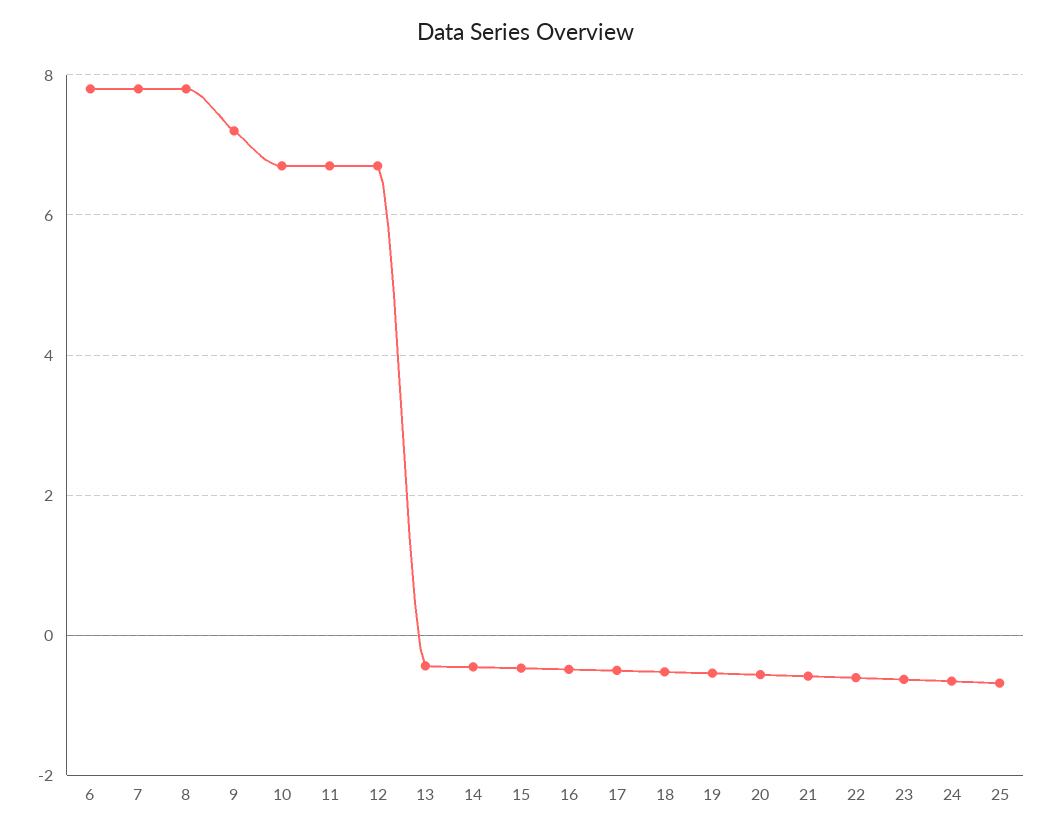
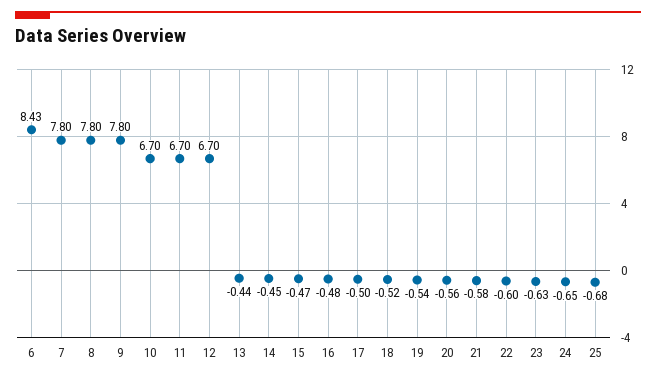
  {
-   "6": 7.8,
+   "6": 8.43,
    "7": 7.8,
    "8": 7.8,
-   "9": 7.2,
+   "9": 7.8,
    "10": 6.7,
    "11": 6.7,
    "12": 6.7,
    "13": -0.44,
    "14": -0.45,
    "15": -0.47,
    "16": -0.48,
    "17": -0.5,
    "18": -0.52,
    "19": -0.54,
    "20": -0.56,
    "21": -0.58,
    "22": -0.6,
    "23": -0.63,
    "24": -0.65,
    "25": -0.68
  }

